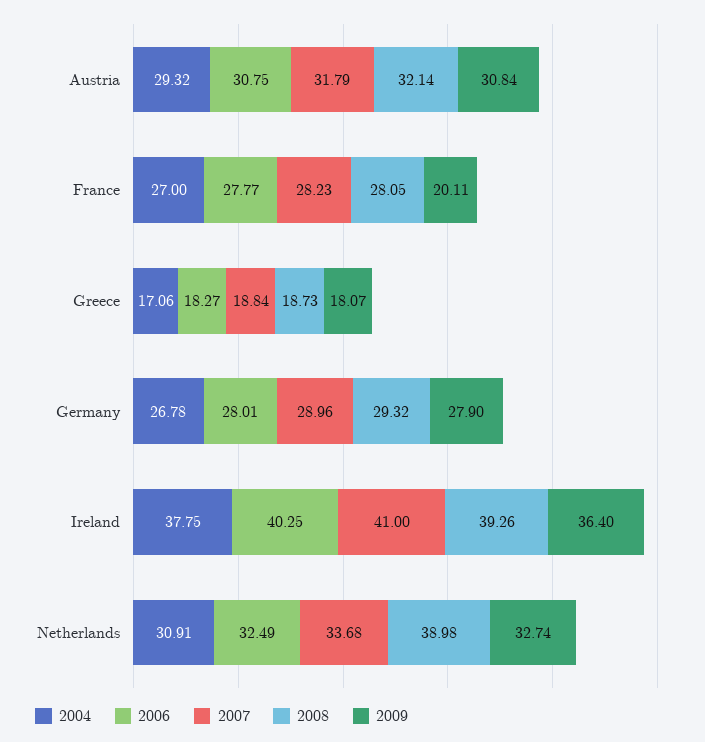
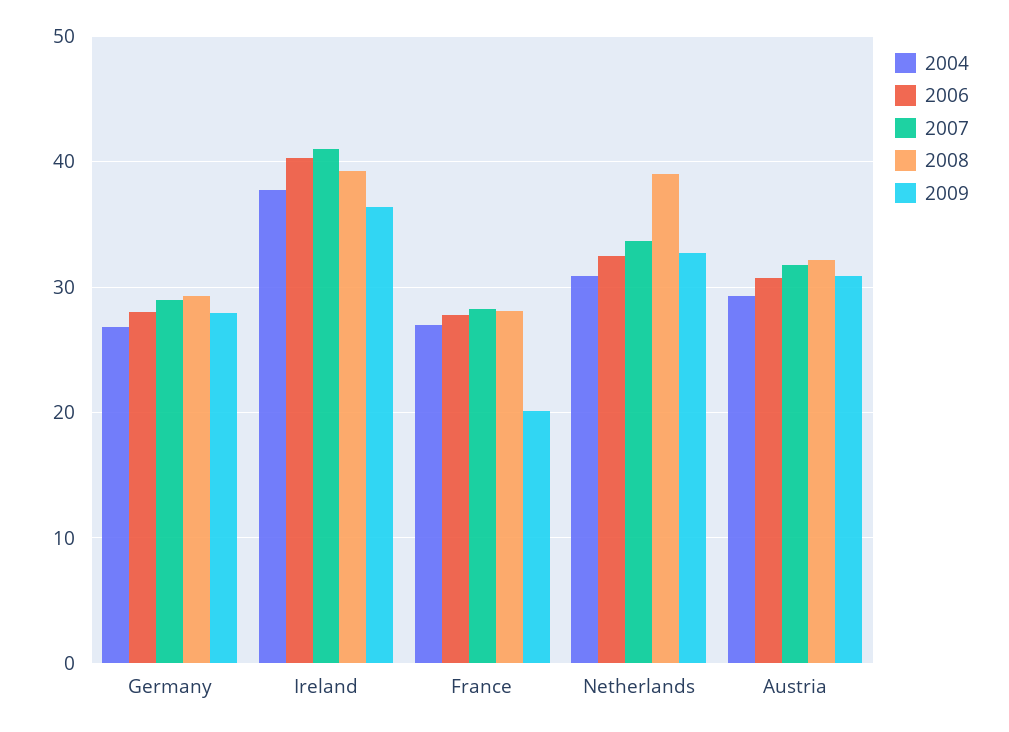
  {
    "2004": {
      "Austria": 29.32,
      "France": 27,
-     "Greece": 17.06,
      "Germany": 26.78,
      "Ireland": 37.75,
      "Netherlands": 30.91
    },
    "2006": {
      "Austria": 30.75,
      "France": 27.77,
-     "Greece": 18.27,
      "Germany": 28.01,
      "Ireland": 40.25,
      "Netherlands": 32.49
    },
    "2007": {
      "Austria": 31.79,
      "France": 28.23,
-     "Greece": 18.84,
      "Germany": 28.96,
      "Ireland": 41,
      "Netherlands": 33.68
    },
    "2008": {
      "Austria": 32.14,
      "France": 28.05,
-     "Greece": 18.73,
      "Germany": 29.32,
      "Ireland": 39.26,
      "Netherlands": 38.98
    },
    "2009": {
      "Austria": 30.84,
      "France": 20.11,
-     "Greece": 18.07,
      "Germany": 27.9,
      "Ireland": 36.4,
      "Netherlands": 32.74
    }
  }

